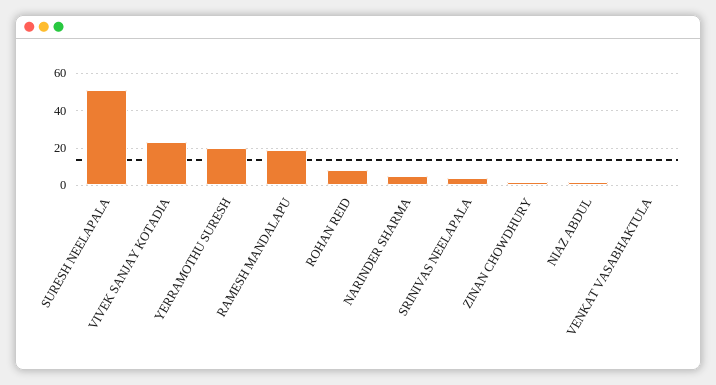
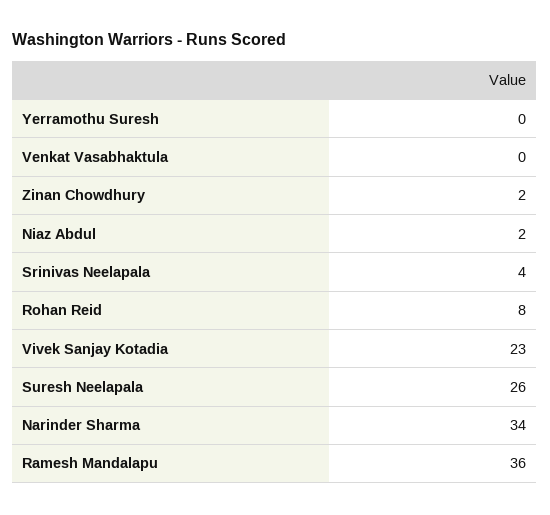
  {
-   "SURESH NEELAPALA": 50,
+   "SURESH NEELAPALA": 26,
    "VIVEK SANJAY KOTADIA": 23,
-   "YERRAMOTHU SURESH": 20,
+   "YERRAMOTHU SURESH": 0,
-   "RAMESH MANDALAPU": 20,
+   "RAMESH MANDALAPU": 36,
    "ROHAN REID": 8,
-   "NARINDER SHARMA": 5,
+   "NARINDER SHARMA": 34,
    "SRINIVAS NEELAPALA": 4,
    "ZINAN CHOWDHURY": 2,
    "NIAZ ABDUL": 2,
    "VENKAT VASABHAKTULA": 0
  }

